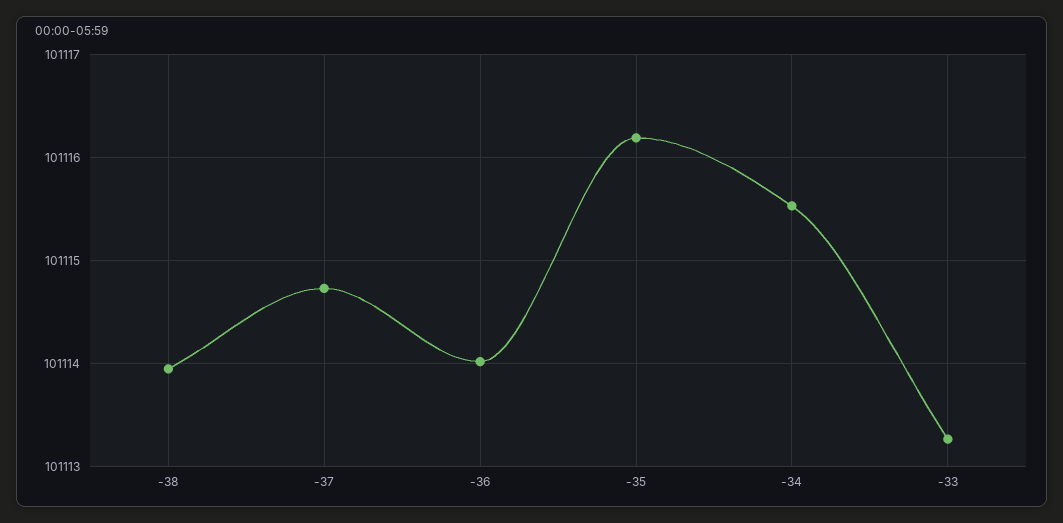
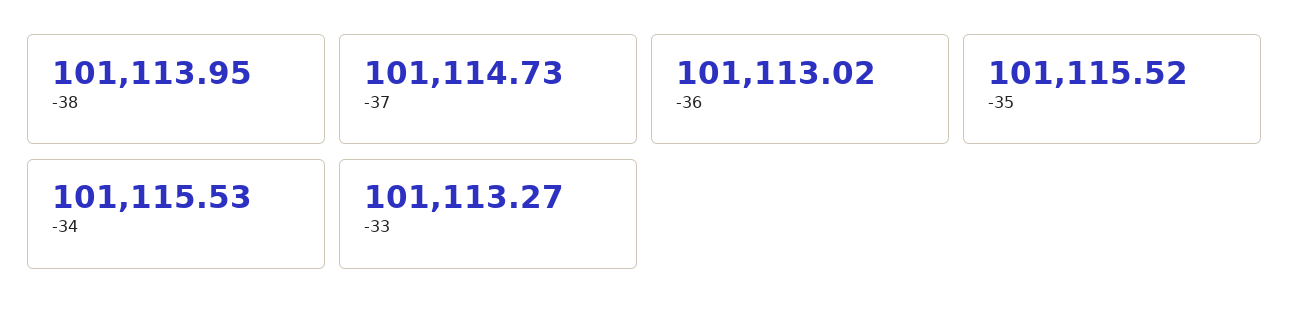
  {
    "-38": 101113.95,
    "-37": 101114.73,
-   "-36": 101114,
+   "-36": 101113.02,
-   "-35": 101116.2,
+   "-35": 101115.52,
    "-34": 101115.53,
    "-33": 101113.27
  }

